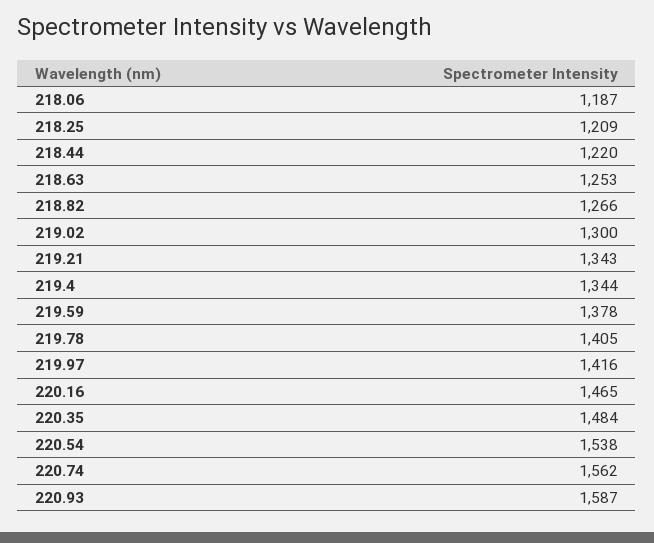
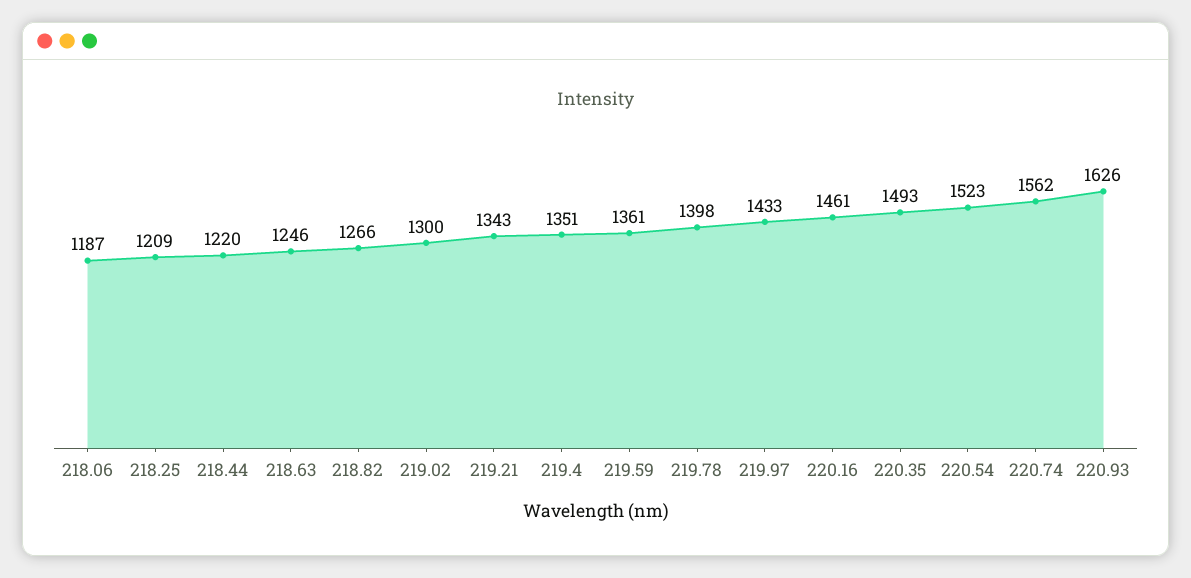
  {
    "218.06": 1187,
    "218.25": 1209,
    "218.44": 1220,
-   "218.63": 1253,
+   "218.63": 1246,
    "218.82": 1266,
    "219.02": 1300,
    "219.21": 1343,
-   "219.4": 1344,
+   "219.4": 1351,
-   "219.59": 1378,
+   "219.59": 1361,
-   "219.78": 1405,
+   "219.78": 1398,
-   "219.97": 1416,
+   "219.97": 1433,
-   "220.16": 1465,
+   "220.16": 1461,
-   "220.35": 1484,
+   "220.35": 1493,
-   "220.54": 1538,
+   "220.54": 1523,
    "220.74": 1562,
-   "220.93": 1587
+   "220.93": 1626
  }

